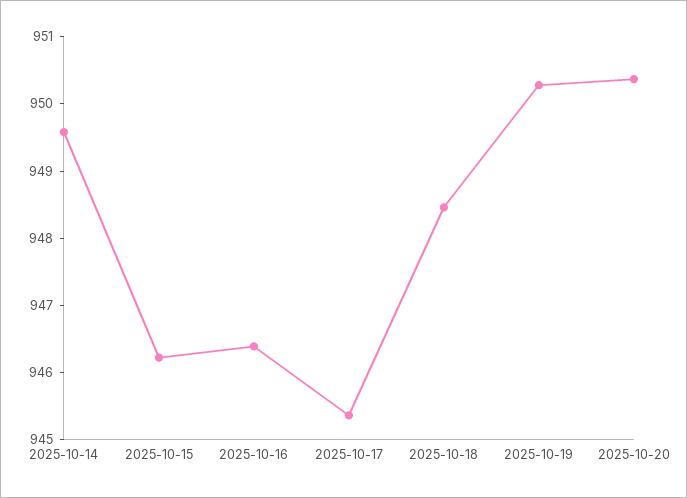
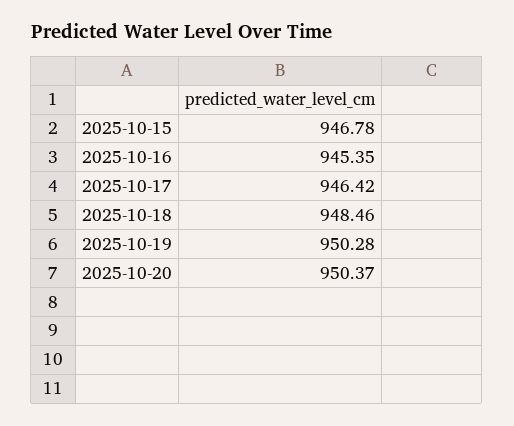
  {
-   "2025-10-14": 949.6,
-   "2025-10-15": 946.2,
+   "2025-10-15": 946.78,
-   "2025-10-16": 946.4,
+   "2025-10-16": 945.35,
-   "2025-10-17": 945.4,
+   "2025-10-17": 946.42,
    "2025-10-18": 948.46,
    "2025-10-19": 950.28,
    "2025-10-20": 950.37
  }

